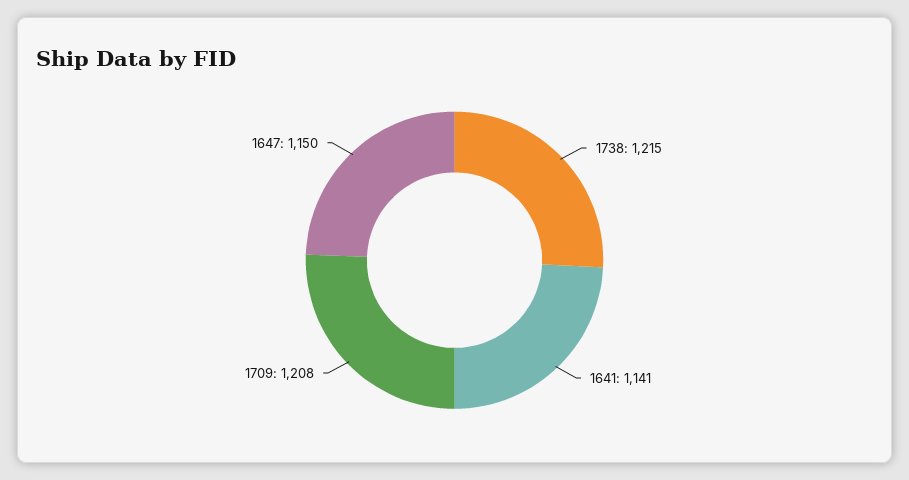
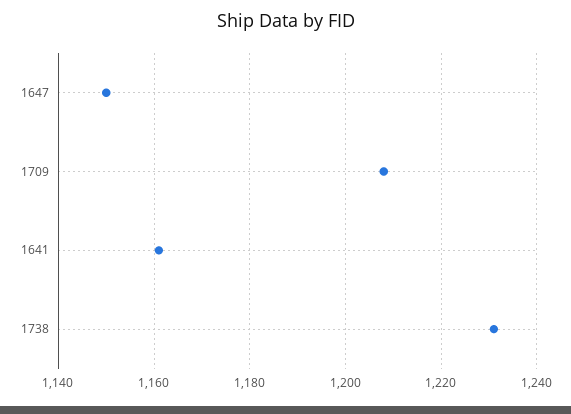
  {
-   "1738": 1215,
+   "1738": 1230,
-   "1641": 1141,
+   "1641": 1160,
    "1709": 1208,
    "1647": 1150
  }

